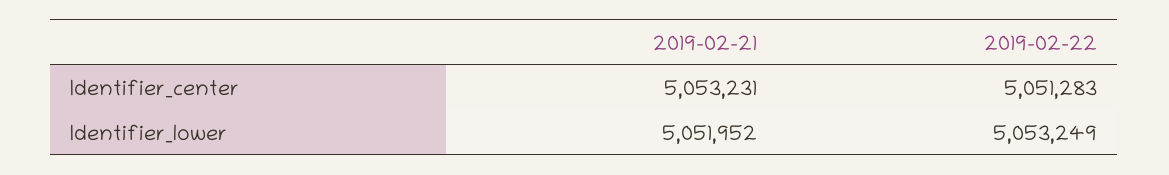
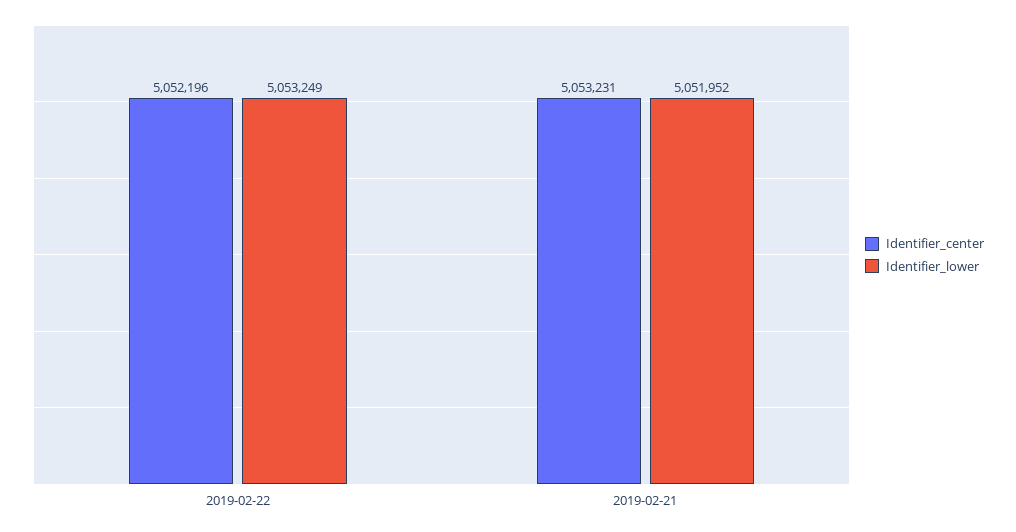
  {
    "Identifier_center": {
      "2019-02-21": 5053231,
-     "2019-02-22": 5051283
+     "2019-02-22": 5052196
    },
    "Identifier_lower": {
      "2019-02-21": 5051952,
      "2019-02-22": 5053249
    }
  }

